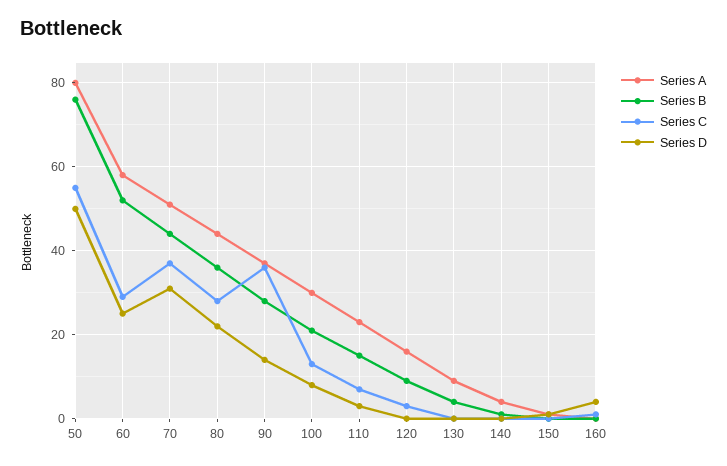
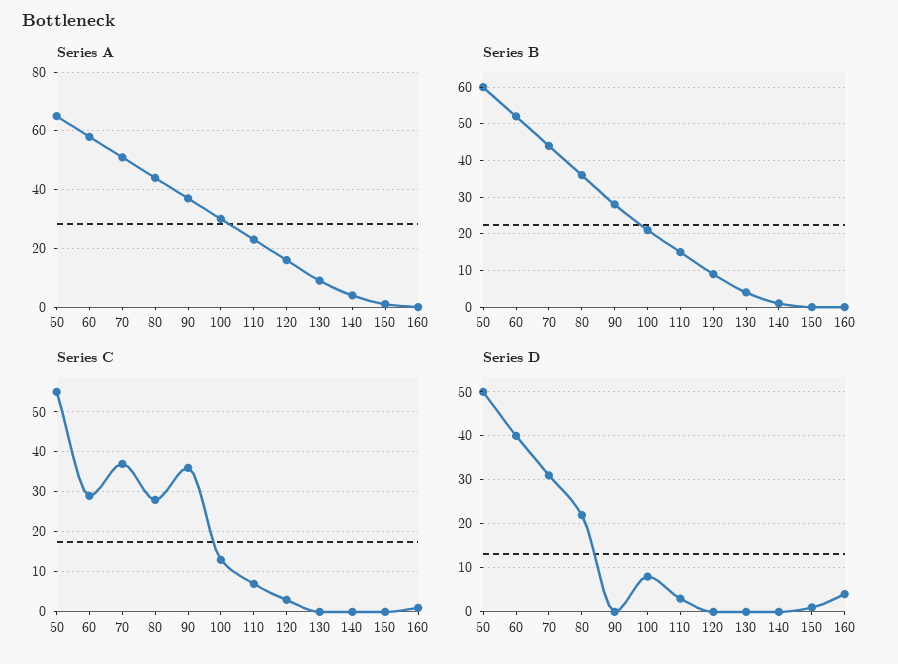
  {
    "Series A": {
-     "50": 80,
+     "50": 65,
      "60": 60,
      "70": 50,
      "80": 45,
      "90": 35,
      "100": 30,
      "110": 25,
      "120": 15,
      "130": 10,
      "140": 5,
      "150": 0,
      "160": 0
    },
    "Series B": {
-     "50": 75,
+     "50": 60,
      "60": 50,
      "70": 45,
      "80": 35,
      "90": 30,
      "100": 20,
      "110": 15,
      "120": 10,
      "130": 5,
      "140": 0,
      "150": 0,
      "160": 0
    },
    "Series C": {
      "50": 55,
      "60": 30,
      "70": 35,
      "80": 30,
      "90": 35,
      "100": 15,
      "110": 5,
      "120": 5,
      "130": 0,
      "140": 0,
      "150": 0,
      "160": 0
    },
    "Series D": {
      "50": 50,
-     "60": 25,
+     "60": 40,
      "70": 30,
      "80": 20,
-     "90": 15,
+     "90": 0,
      "100": 10,
      "110": 5,
      "120": 0,
      "130": 0,
      "140": 0,
      "150": 0,
      "160": 5
    }
  }

